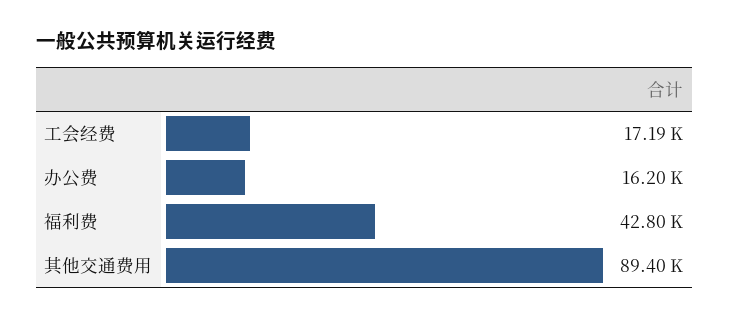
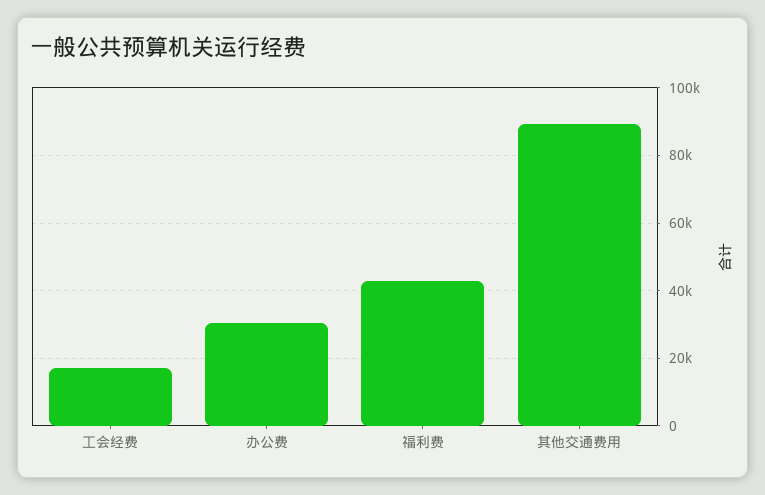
  {
    "工会经费": 17190,
-   "办公费": 16200,
+   "办公费": 30000,
    "福利费": 42800,
    "其他交通费用": 89400
  }

